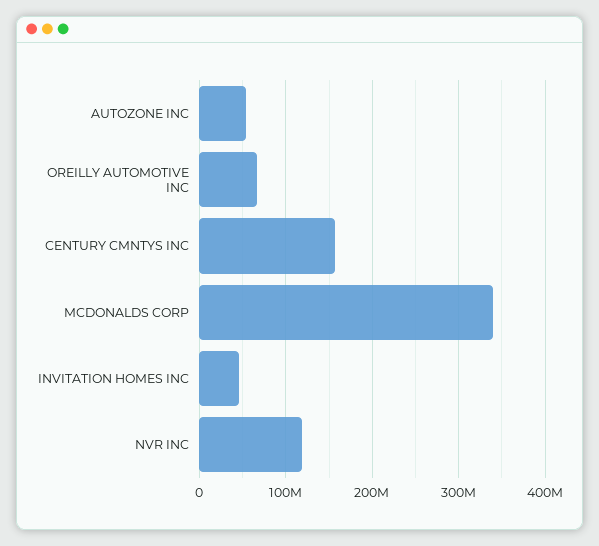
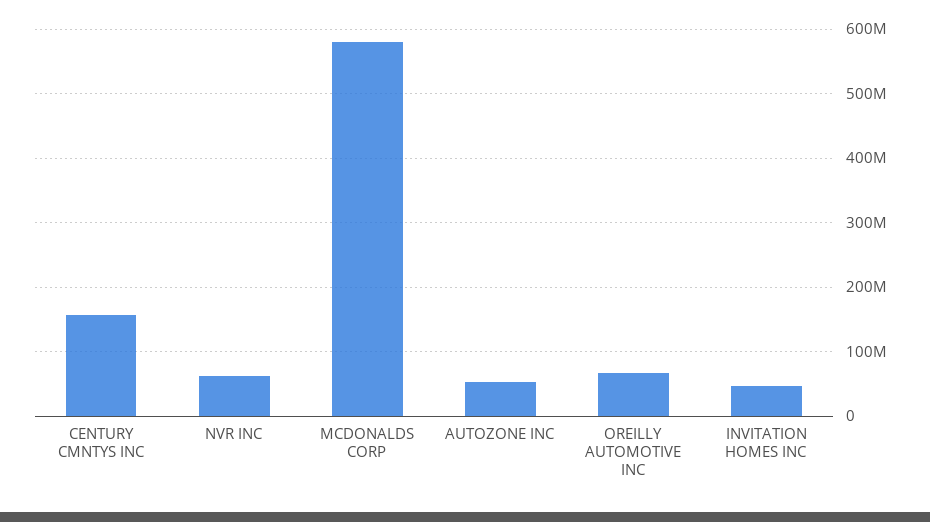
  {
    "AUTOZONE INC": 50000000,
    "OREILLY AUTOMOTIVE INC": 70000000,
    "CENTURY CMNTYS INC": 160000000,
-   "MCDONALDS CORP": 340000000,
+   "MCDONALDS CORP": 580000000,
    "INVITATION HOMES INC": 50000000,
-   "NVR INC": 120000000
+   "NVR INC": 60000000
  }

